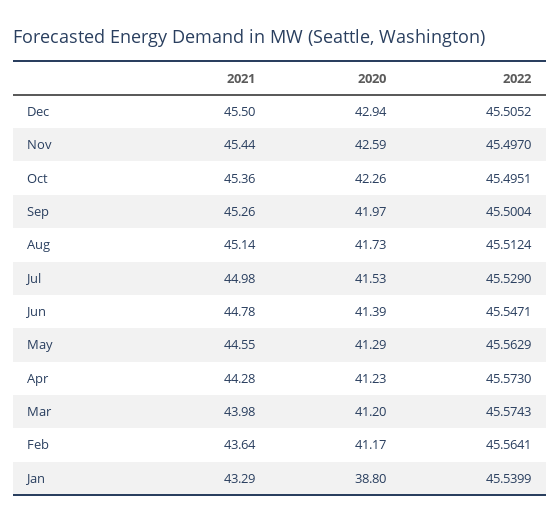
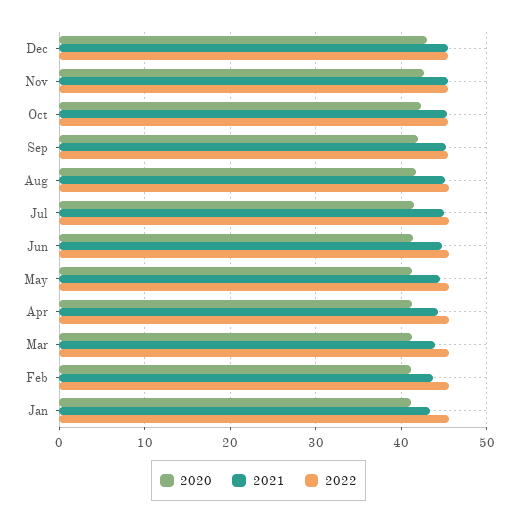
  {
    "2021": {
      "Dec": 45.5,
      "Nov": 45.44,
      "Oct": 45.36,
      "Sep": 45.26,
      "Aug": 45.14,
      "Jul": 44.98,
      "Jun": 44.78,
      "May": 44.55,
      "Apr": 44.28,
      "Mar": 43.98,
      "Feb": 43.64,
      "Jan": 43.29
    },
    "2020": {
      "Dec": 42.94,
      "Nov": 42.59,
      "Oct": 42.26,
      "Sep": 41.97,
      "Aug": 41.73,
      "Jul": 41.53,
      "Jun": 41.39,
      "May": 41.29,
      "Apr": 41.23,
      "Mar": 41.2,
      "Feb": 41.17,
-     "Jan": 38.8
+     "Jan": 41
    },
    "2022": {
      "Dec": 45.5052,
      "Nov": 45.497,
      "Oct": 45.4951,
      "Sep": 45.5004,
      "Aug": 45.5124,
      "Jul": 45.529,
      "Jun": 45.5471,
      "May": 45.5629,
      "Apr": 45.573,
      "Mar": 45.5743,
      "Feb": 45.5641,
      "Jan": 45.5399
    }
  }

